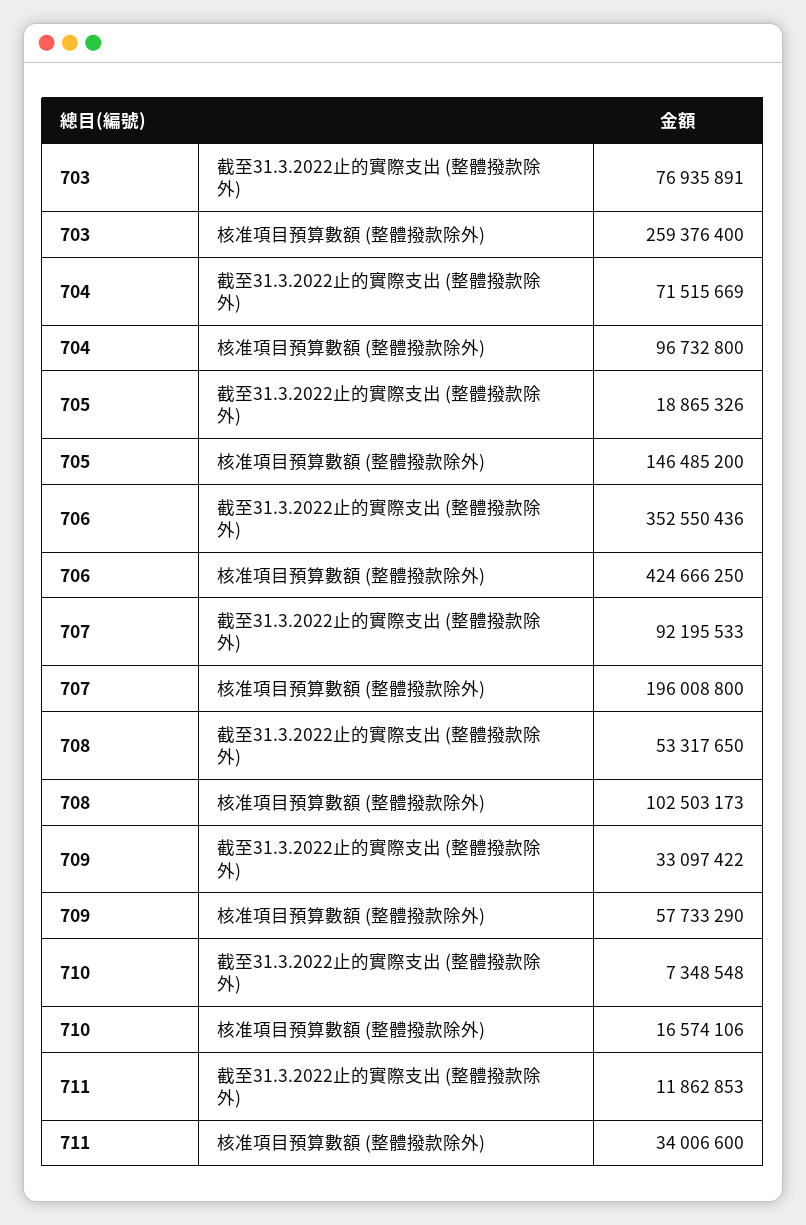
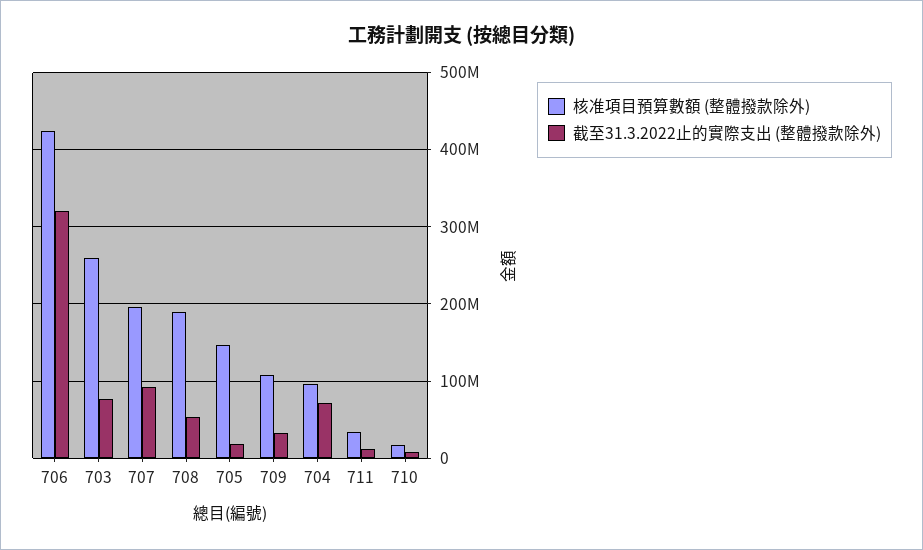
  {
    "截至31.3.2022止的實際支出 (整體撥款除外)": {
      "703": 76935891,
      "704": 71515669,
      "705": 18865326,
-     "706": 352550436,
+     "706": 320000000,
      "707": 92195533,
      "708": 53317650,
      "709": 33097422,
      "710": 7348548,
      "711": 11862853
    },
    "核准項目預算數額 (整體撥款除外)": {
      "703": 259376400,
      "704": 96732800,
      "705": 146485200,
      "706": 424666250,
      "707": 196008800,
-     "708": 102503173,
+     "708": 190000000,
-     "709": 57733290,
+     "709": 110000000,
      "710": 16574106,
      "711": 34006600
    }
  }

